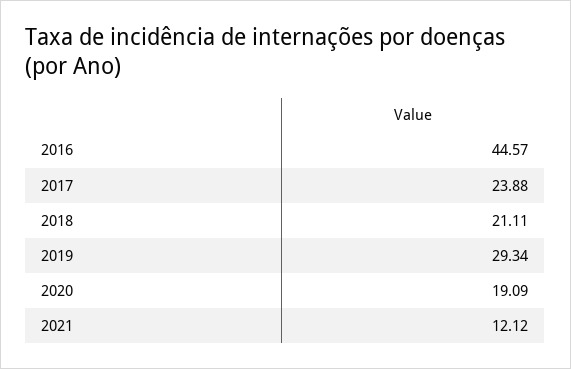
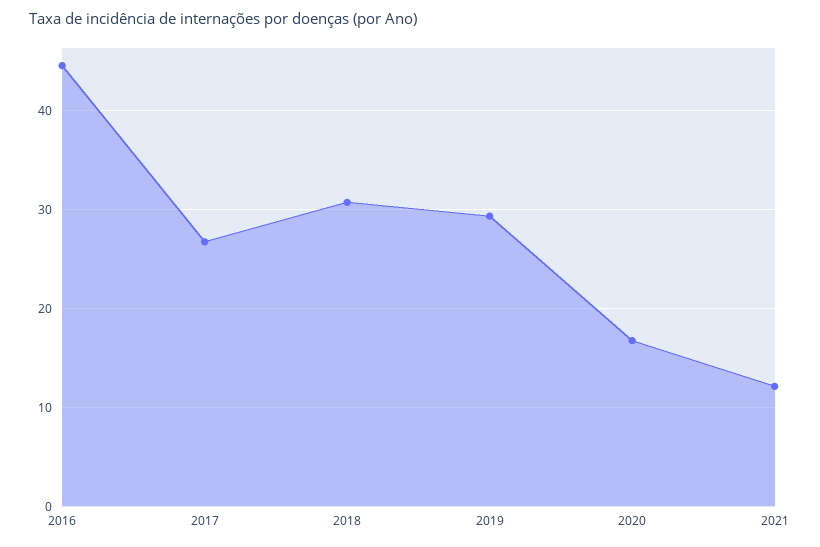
  {
    "2016": 44.57,
-   "2017": 23.88,
+   "2017": 27,
-   "2018": 21.11,
+   "2018": 31,
    "2019": 29.34,
-   "2020": 19.09,
+   "2020": 17,
    "2021": 12.12
  }

